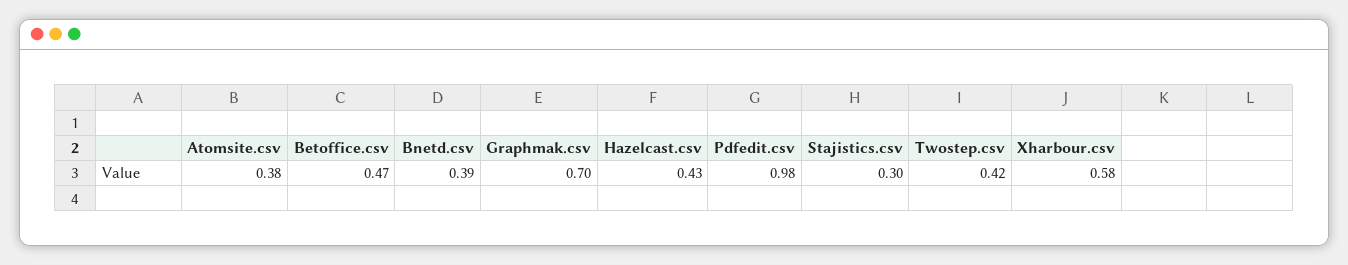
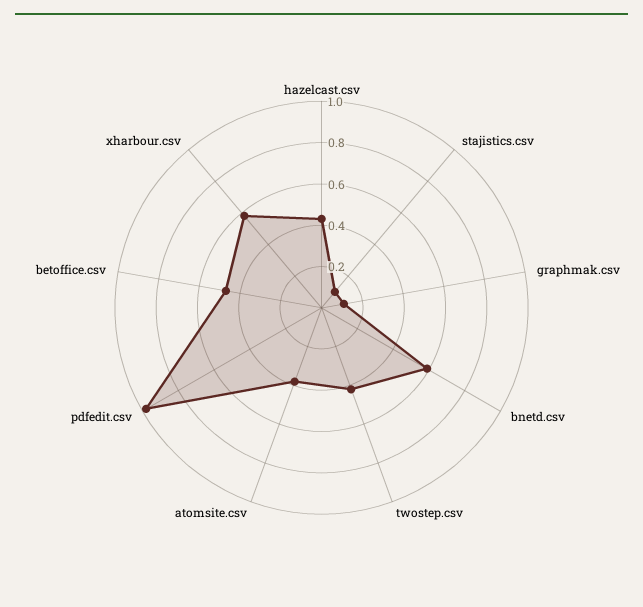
  {
    "Atomsite.csv": 0.38,
    "Betoffice.csv": 0.47,
-   "Bnetd.csv": 0.39,
+   "Bnetd.csv": 0.6,
-   "Graphmak.csv": 0.7,
+   "Graphmak.csv": 0.1,
    "Hazelcast.csv": 0.43,
    "Pdfedit.csv": 0.98,
-   "Stajistics.csv": 0.3,
+   "Stajistics.csv": 0.1,
    "Twostep.csv": 0.42,
    "Xharbour.csv": 0.58
  }

